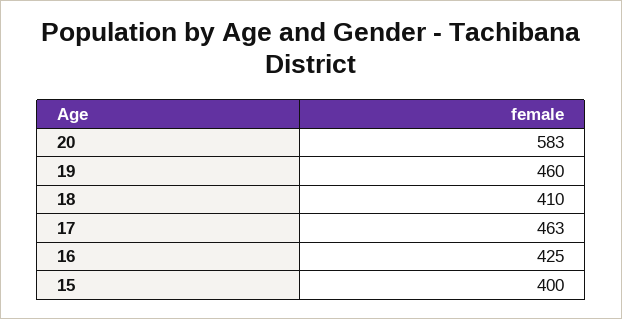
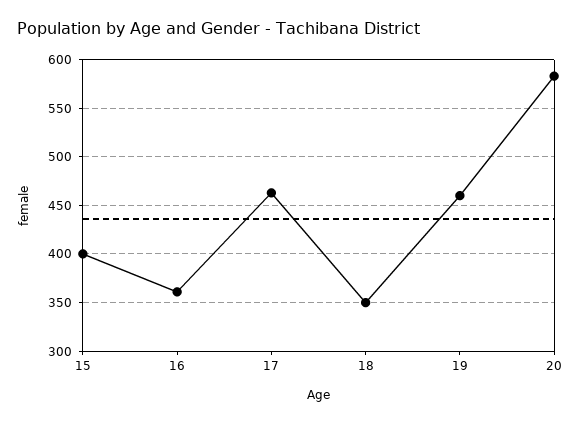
  {
    "20": 583,
    "19": 460,
-   "18": 410,
+   "18": 350,
    "17": 463,
-   "16": 425,
+   "16": 360,
    "15": 400
  }

